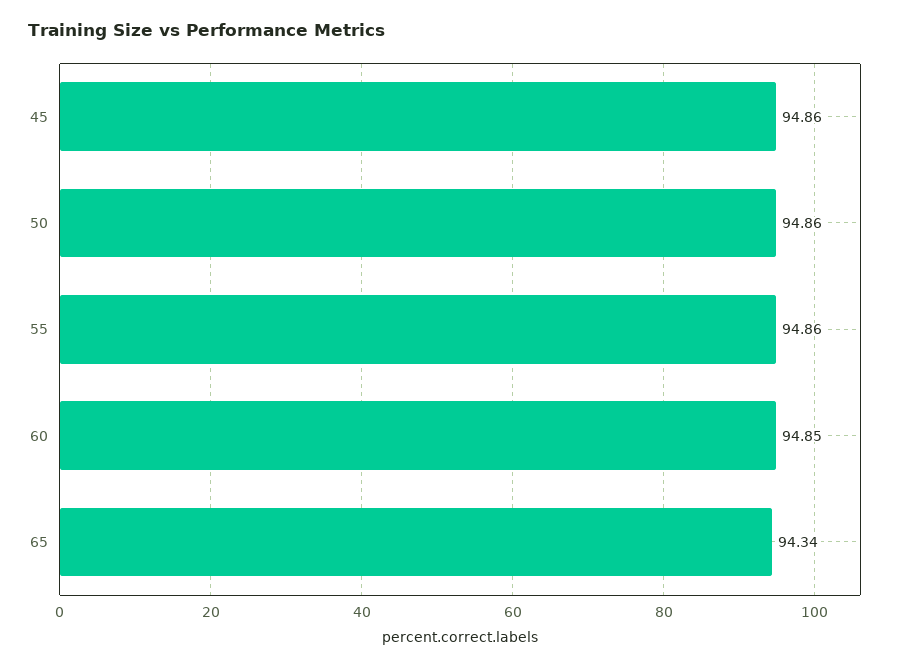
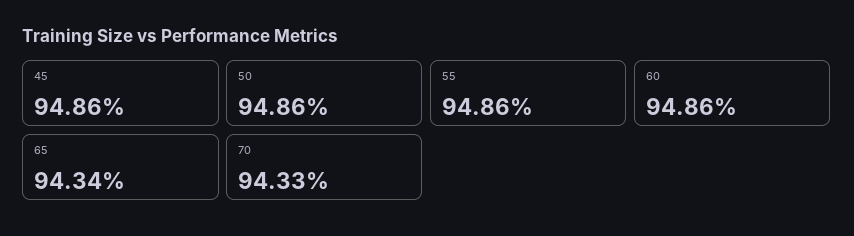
  {
    "45": 94.86,
    "50": 94.86,
    "55": 94.86,
-   "60": 94.85,
+   "60": 94.86,
-   "65": 94.34
+   "65": 94.34,
+   "70": 94.33
  }

